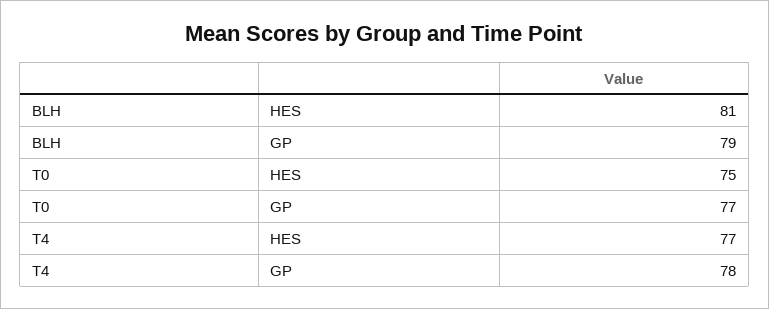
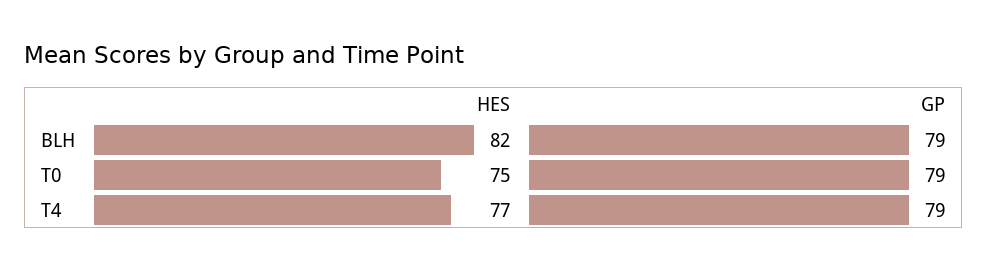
  {
    "BLH": {
-     "HES": 81,
+     "HES": 82,
      "GP": 79
    },
    "T0": {
      "HES": 75,
-     "GP": 77
+     "GP": 79
    },
    "T4": {
      "HES": 77,
-     "GP": 78
+     "GP": 79
    }
  }

